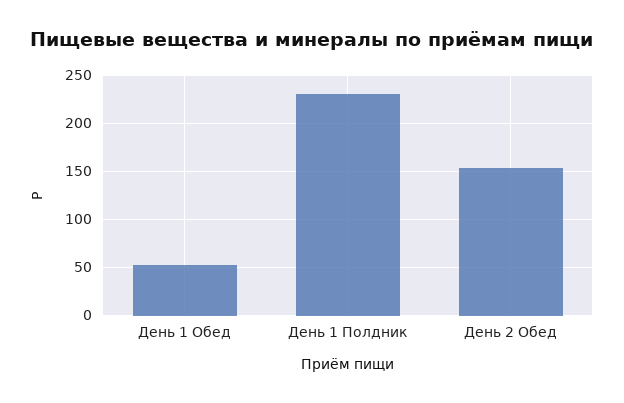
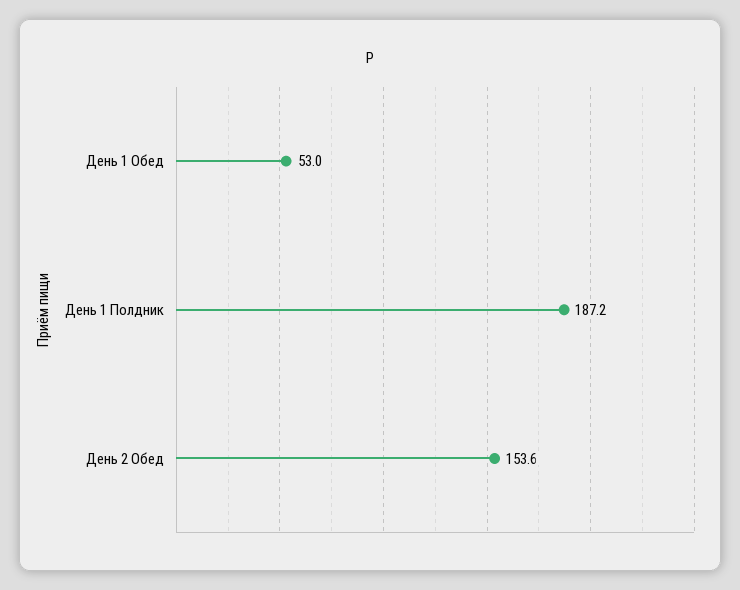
  {
    "День 1 Обед": 53,
-   "День 1 Полдник": 230,
+   "День 1 Полдник": 187.2,
    "День 2 Обед": 153.6
  }

